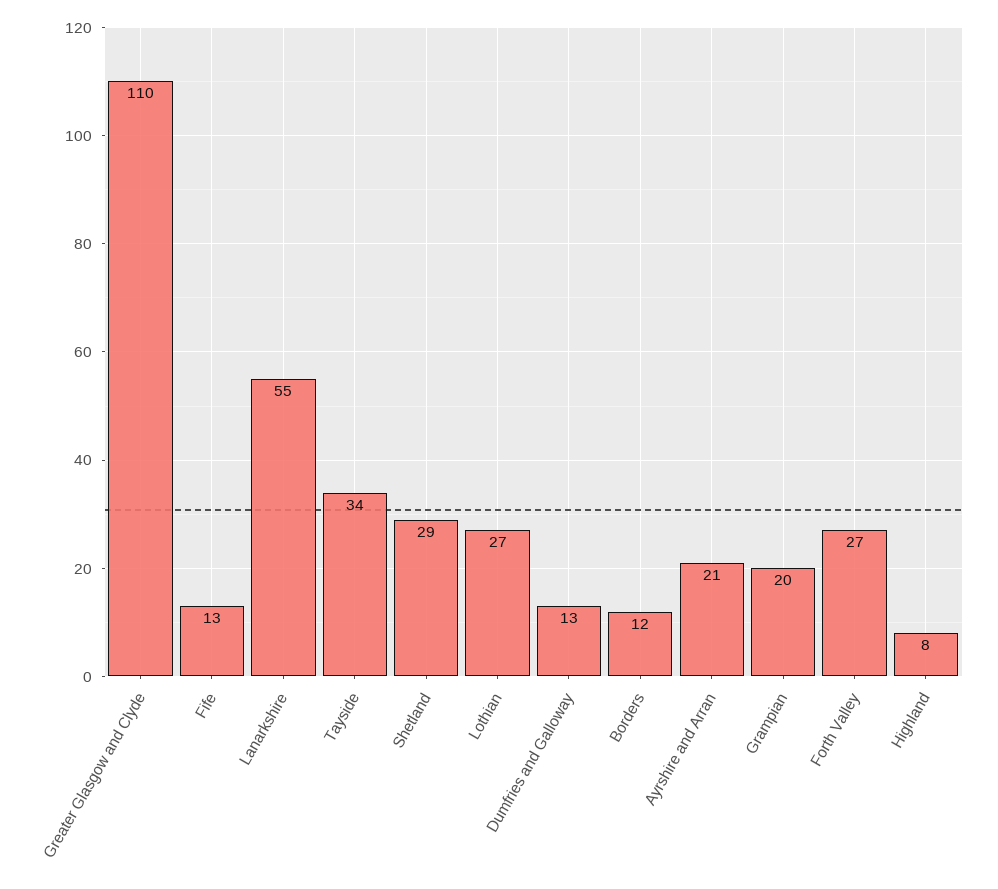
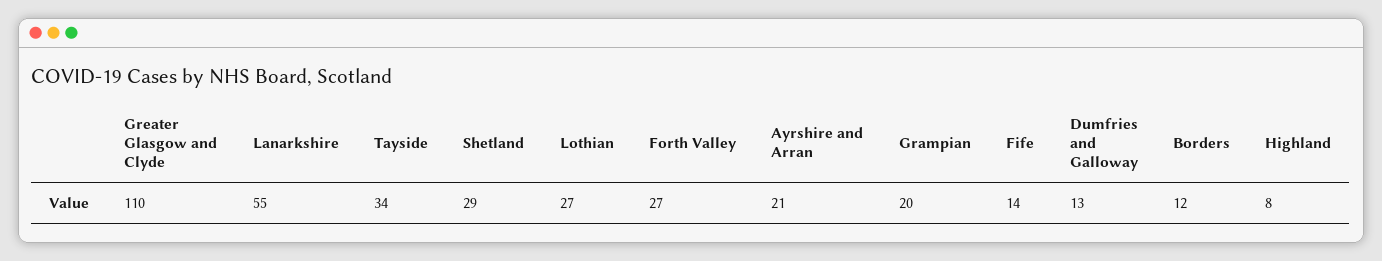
  {
    "Greater Glasgow and Clyde": 110,
-   "Fife": 13,
+   "Fife": 14,
    "Lanarkshire": 55,
    "Tayside": 34,
    "Shetland": 29,
    "Lothian": 27,
    "Dumfries and Galloway": 13,
    "Borders": 12,
    "Ayrshire and Arran": 21,
    "Grampian": 20,
    "Forth Valley": 27,
    "Highland": 8
  }

